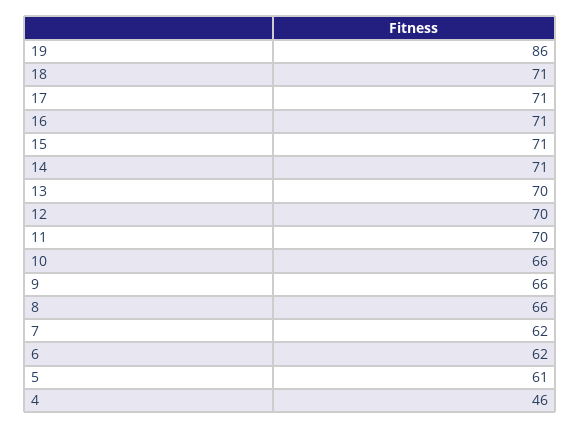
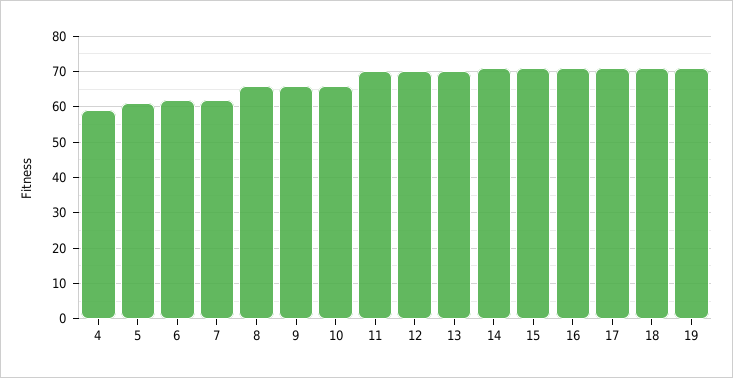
  {
-   "19": 86,
+   "19": 70,
    "18": 71,
    "17": 71,
    "16": 71,
    "15": 71,
    "14": 71,
    "13": 70,
    "12": 70,
    "11": 70,
    "10": 66,
    "9": 66,
    "8": 66,
    "7": 62,
    "6": 62,
    "5": 61,
-   "4": 46
+   "4": 60
  }

